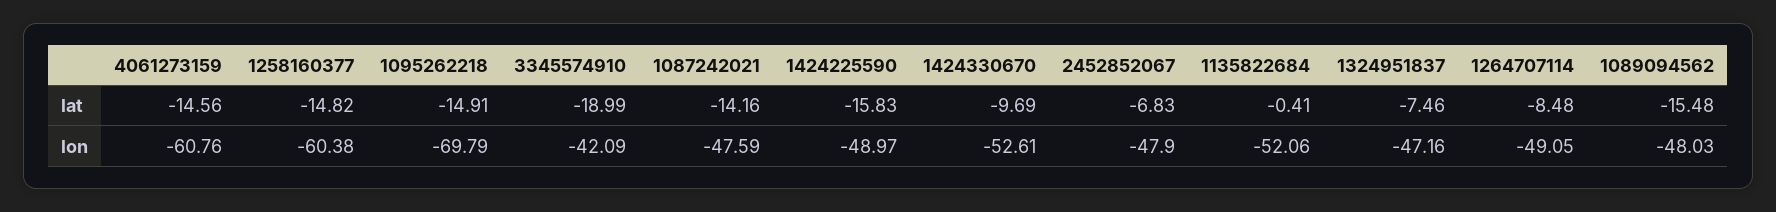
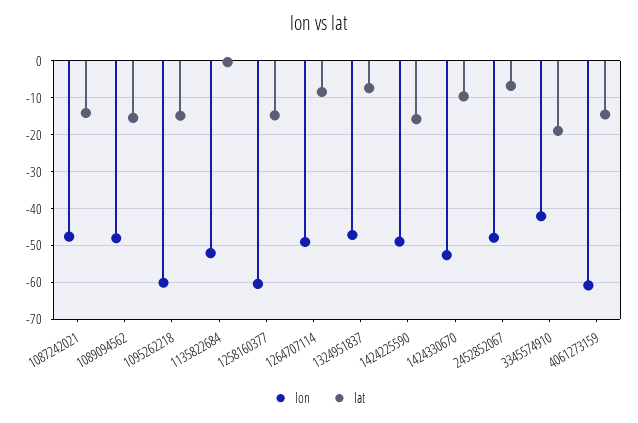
  {
    "lat": {
      "4061273159": -14.56,
      "1258160377": -14.82,
      "1095262218": -14.91,
      "3345574910": -18.99,
      "1087242021": -14.16,
      "1424225590": -15.83,
      "1424330670": -9.69,
      "2452852067": -6.83,
      "1135822684": -0.41,
      "1324951837": -7.46,
      "1264707114": -8.48,
      "1089094562": -15.48
    },
    "lon": {
      "4061273159": -60.76,
      "1258160377": -60.38,
-     "1095262218": -69.79,
+     "1095262218": -60,
      "3345574910": -42.09,
      "1087242021": -47.59,
      "1424225590": -48.97,
      "1424330670": -52.61,
      "2452852067": -47.9,
      "1135822684": -52.06,
      "1324951837": -47.16,
      "1264707114": -49.05,
      "1089094562": -48.03
    }
  }

